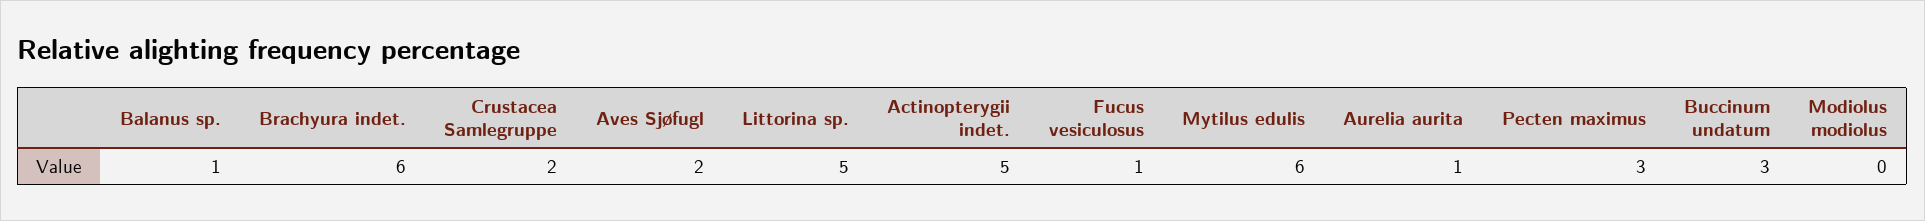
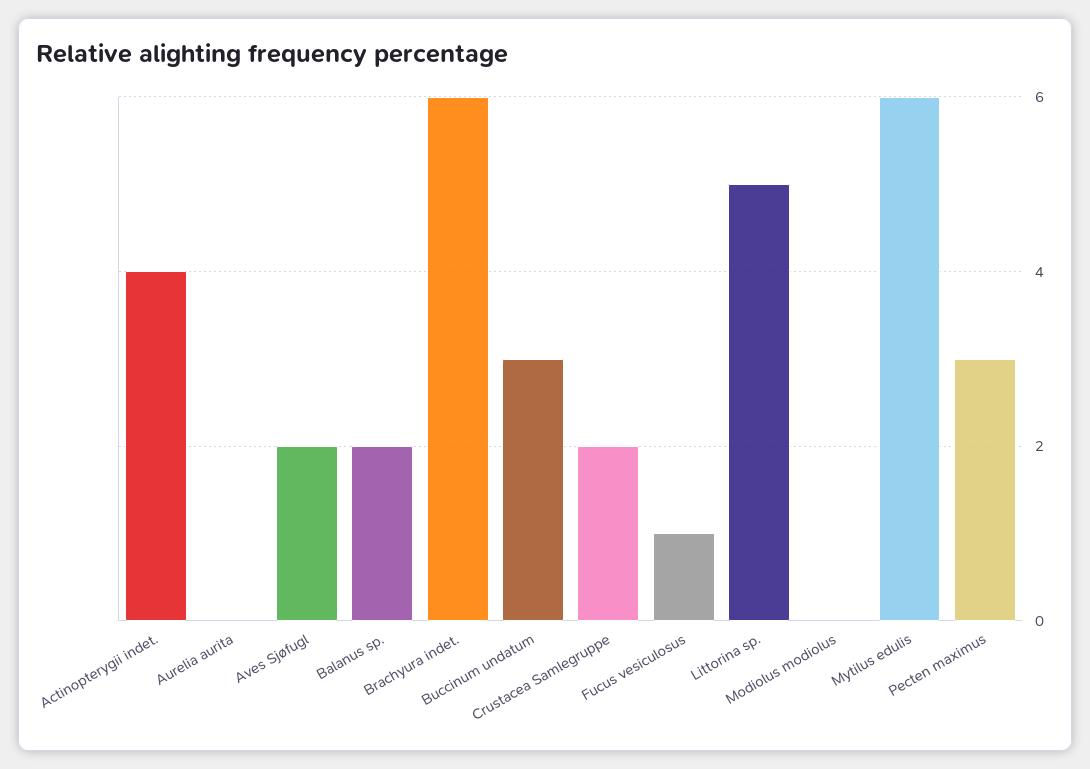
  {
-   "Balanus sp.": 1,
+   "Balanus sp.": 2,
    "Brachyura indet.": 6,
    "Crustacea Samlegruppe": 2,
    "Aves Sjøfugl": 2,
    "Littorina sp.": 5,
-   "Actinopterygii indet.": 5,
+   "Actinopterygii indet.": 4,
    "Fucus vesiculosus": 1,
    "Mytilus edulis": 6,
-   "Aurelia aurita": 1,
+   "Aurelia aurita": 0,
    "Pecten maximus": 3,
    "Buccinum undatum": 3,
    "Modiolus modiolus": 0
  }

